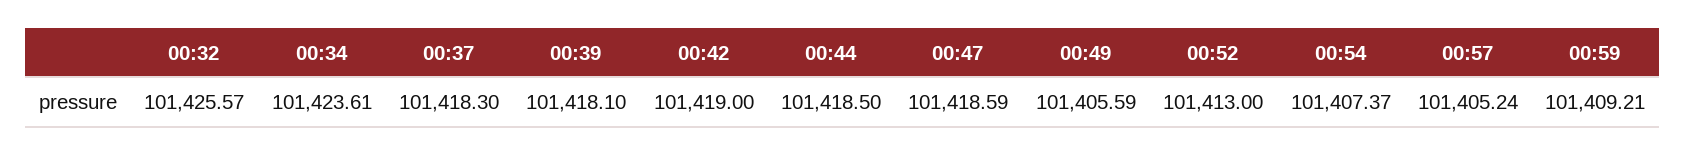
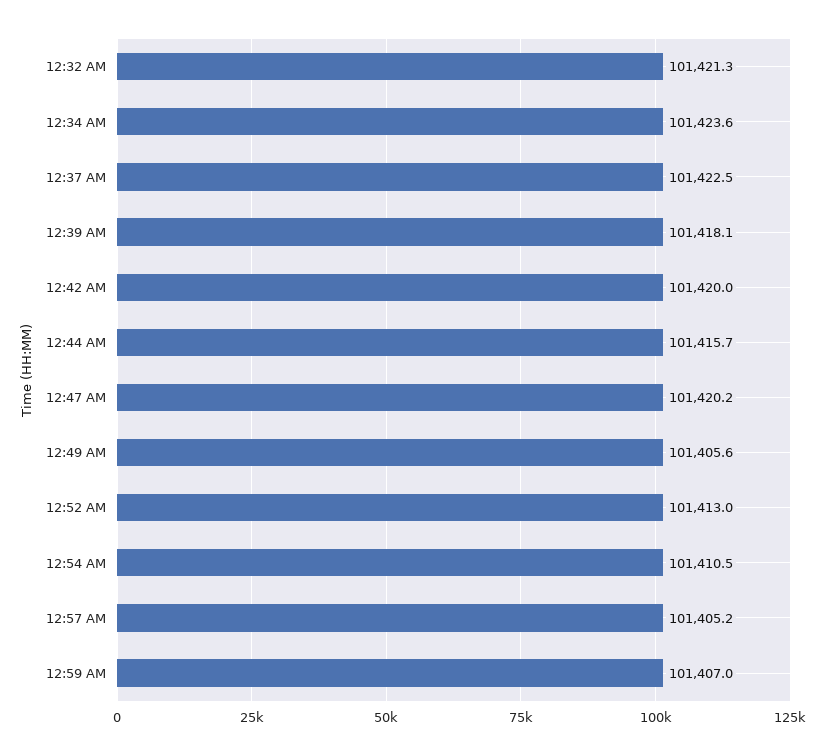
  {
-   "00:32": 101425.57,
+   "00:32": 101421.3,
    "00:34": 101423.61,
-   "00:37": 101418.3,
+   "00:37": 101422.5,
    "00:39": 101418.1,
-   "00:42": 101419,
+   "00:42": 101420,
-   "00:44": 101418.5,
+   "00:44": 101415.7,
-   "00:47": 101418.59,
+   "00:47": 101420.2,
    "00:49": 101405.59,
    "00:52": 101413,
-   "00:54": 101407.37,
+   "00:54": 101410.5,
    "00:57": 101405.24,
-   "00:59": 101409.21
+   "00:59": 101407
  }

